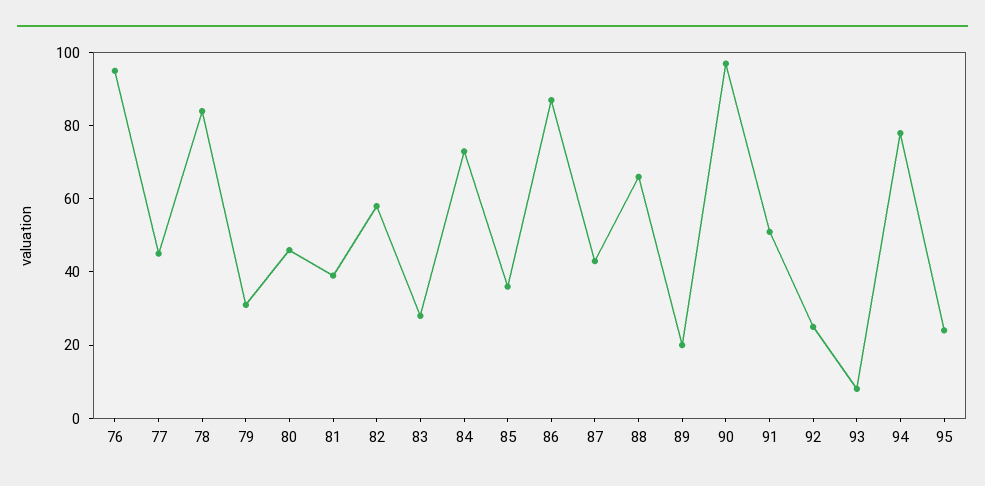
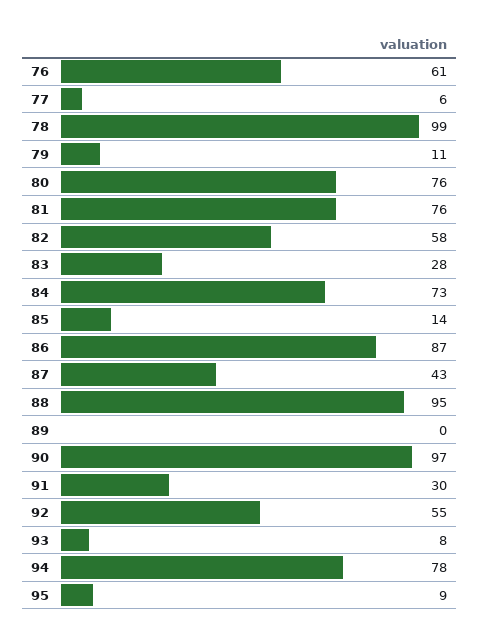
  {
-   "76": 95,
+   "76": 61,
-   "77": 45,
+   "77": 6,
-   "78": 85,
+   "78": 99,
-   "79": 30,
+   "79": 11,
-   "80": 45,
+   "80": 76,
-   "81": 40,
+   "81": 76,
    "82": 58,
    "83": 28,
    "84": 73,
-   "85": 35,
+   "85": 14,
    "86": 87,
    "87": 43,
-   "88": 65,
+   "88": 95,
-   "89": 20,
+   "89": 0,
    "90": 97,
-   "91": 50,
+   "91": 30,
-   "92": 25,
+   "92": 55,
    "93": 8,
    "94": 78,
-   "95": 25
+   "95": 9
  }

